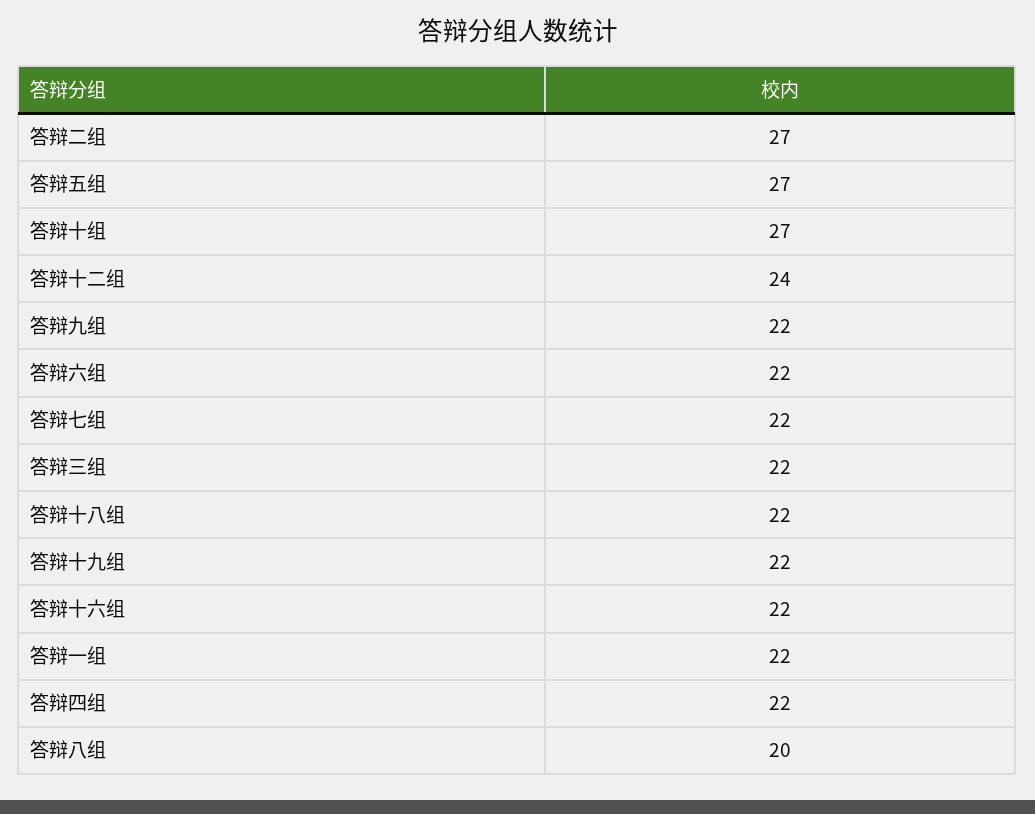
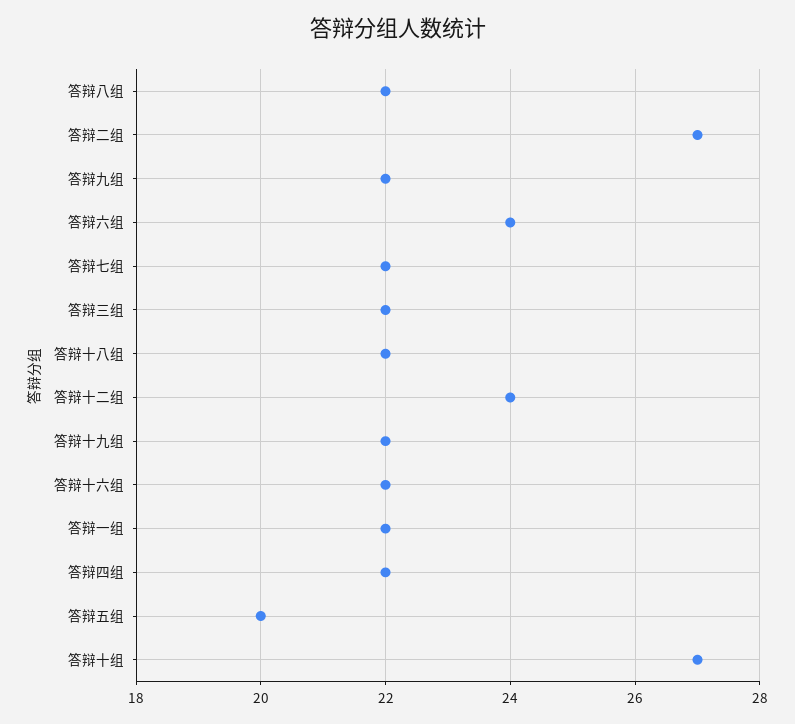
  {
    "答辩二组": 27,
-   "答辩五组": 27,
+   "答辩五组": 20,
    "答辩十组": 27,
    "答辩十二组": 24,
    "答辩九组": 22,
-   "答辩六组": 22,
+   "答辩六组": 24,
    "答辩七组": 22,
    "答辩三组": 22,
    "答辩十八组": 22,
    "答辩十九组": 22,
    "答辩十六组": 22,
    "答辩一组": 22,
    "答辩四组": 22,
-   "答辩八组": 20
+   "答辩八组": 22
  }

